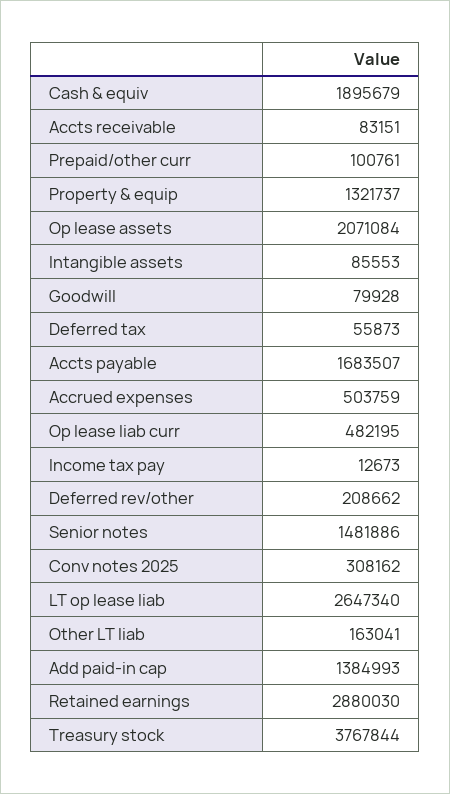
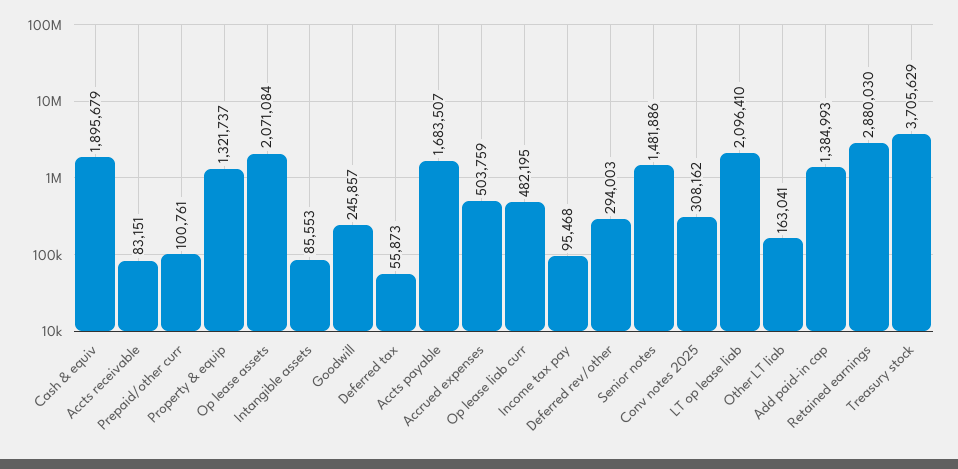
  {
    "Cash & equiv": 1895679,
    "Accts receivable": 83151,
    "Prepaid/other curr": 100761,
    "Property & equip": 1321737,
    "Op lease assets": 2071084,
    "Intangible assets": 85553,
-   "Goodwill": 79928,
+   "Goodwill": 245857,
    "Deferred tax": 55873,
    "Accts payable": 1683507,
    "Accrued expenses": 503759,
    "Op lease liab curr": 482195,
-   "Income tax pay": 12673,
+   "Income tax pay": 95468,
-   "Deferred rev/other": 208662,
+   "Deferred rev/other": 294003,
    "Senior notes": 1481886,
    "Conv notes 2025": 308162,
-   "LT op lease liab": 2647340,
+   "LT op lease liab": 2096410,
    "Other LT liab": 163041,
    "Add paid-in cap": 1384993,
    "Retained earnings": 2880030,
-   "Treasury stock": 3767844
+   "Treasury stock": 3705629
  }

